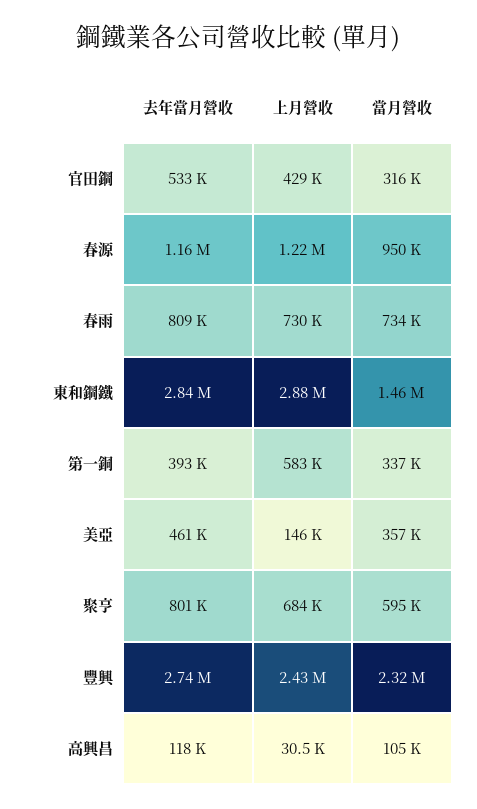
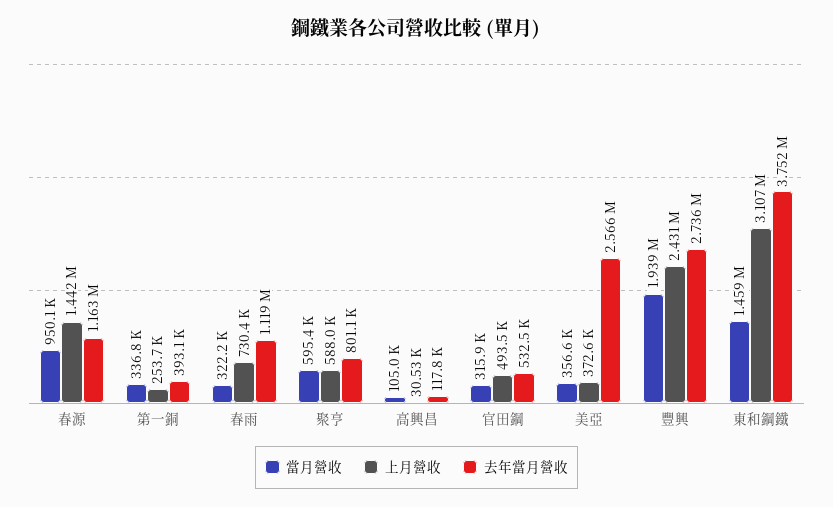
  {
    "去年當月營收": {
      "官田鋼": 532500,
      "春源": 1163000,
-     "春雨": 809000,
+     "春雨": 1119000,
-     "東和鋼鐵": 2840000,
+     "東和鋼鐵": 3752000,
      "第一銅": 393100,
-     "美亞": 461000,
+     "美亞": 2566000,
      "聚亨": 801100,
      "豐興": 2736000,
      "高興昌": 117800
    },
    "上月營收": {
-     "官田鋼": 429000,
+     "官田鋼": 493500,
-     "春源": 1220000,
+     "春源": 1442000,
      "春雨": 730400,
-     "東和鋼鐵": 2880000,
+     "東和鋼鐵": 3107000,
-     "第一銅": 583000,
+     "第一銅": 253700,
-     "美亞": 146000,
+     "美亞": 372600,
-     "聚亨": 684000,
+     "聚亨": 588000,
      "豐興": 2431000,
      "高興昌": 30530
    },
    "當月營收": {
      "官田鋼": 315900,
      "春源": 950100,
-     "春雨": 734000,
+     "春雨": 322200,
      "東和鋼鐵": 1459000,
      "第一銅": 336800,
      "美亞": 356600,
      "聚亨": 595400,
-     "豐興": 2320000,
+     "豐興": 1939000,
      "高興昌": 105000
    }
  }

